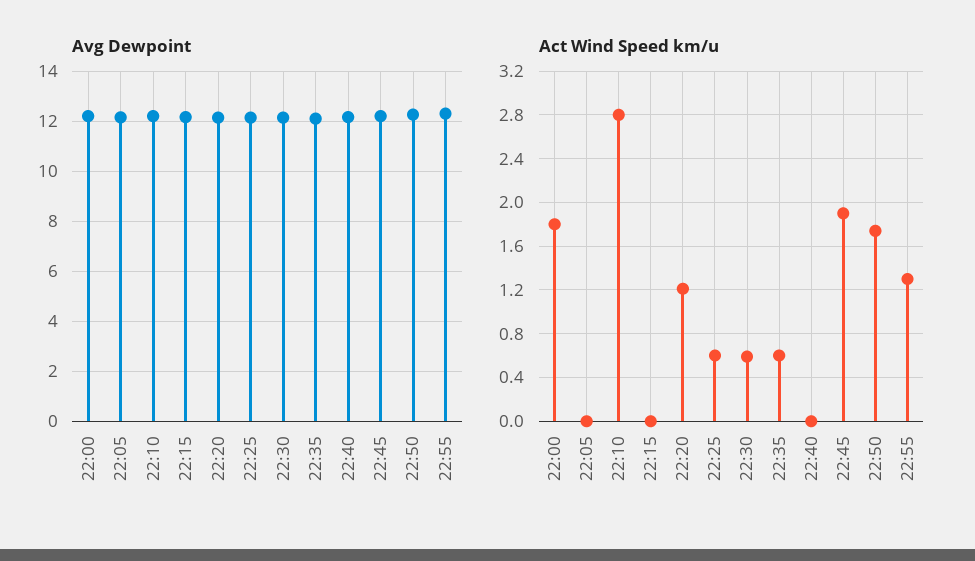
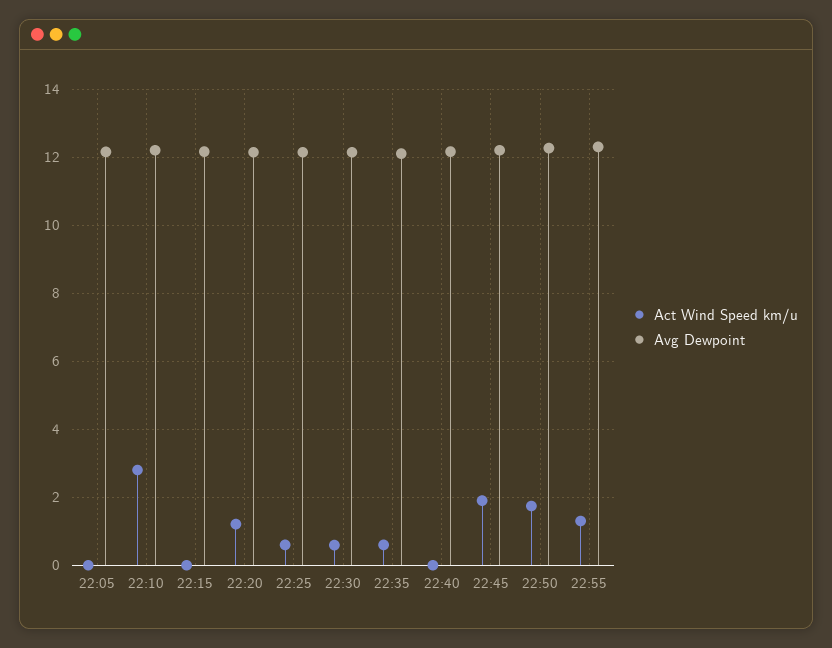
  {
    "Avg Dewpoint": {
-     "22:00": 12.25,
      "22:05": 12.2,
      "22:10": 12.2,
      "22:15": 12.2,
      "22:20": 12.2,
      "22:25": 12.2,
      "22:30": 12.2,
      "22:35": 12.2,
      "22:40": 12.2,
      "22:45": 12.2,
      "22:50": 12.2,
      "22:55": 12.4
    },
    "Act Wind Speed km/u": {
-     "22:00": 1.8,
      "22:05": 0,
      "22:10": 2.8,
      "22:15": 0,
      "22:20": 1.2,
      "22:25": 0.6,
      "22:30": 0.6,
      "22:35": 0.6,
      "22:40": 0,
      "22:45": 1.9,
      "22:50": 1.7,
      "22:55": 1.3
    }
  }

